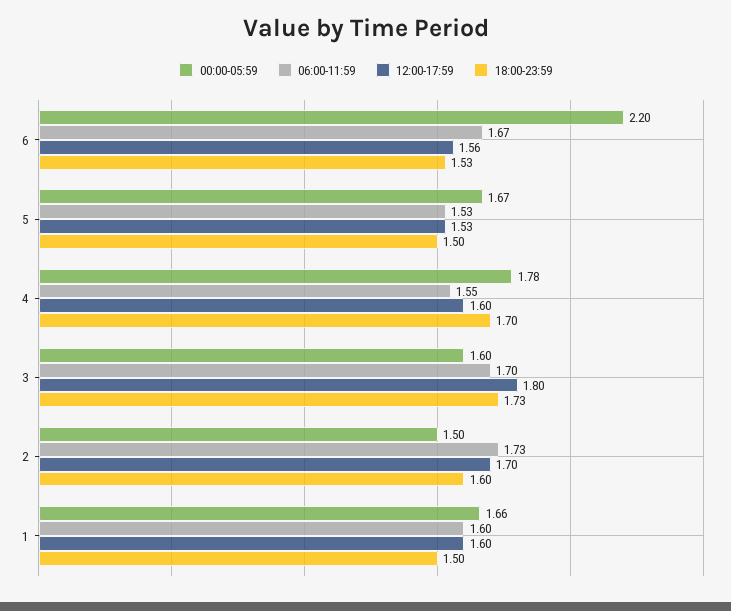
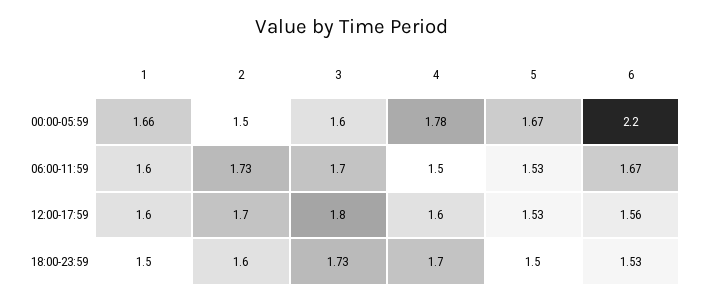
  {
    "00:00-05:59": {
      "6": 2.2,
      "5": 1.67,
      "4": 1.78,
      "3": 1.6,
      "2": 1.5,
      "1": 1.66
    },
    "06:00-11:59": {
      "6": 1.67,
      "5": 1.53,
-     "4": 1.55,
+     "4": 1.5,
      "3": 1.7,
      "2": 1.73,
      "1": 1.6
    },
    "12:00-17:59": {
      "6": 1.56,
      "5": 1.53,
      "4": 1.6,
      "3": 1.8,
      "2": 1.7,
      "1": 1.6
    },
    "18:00-23:59": {
      "6": 1.53,
      "5": 1.5,
      "4": 1.7,
      "3": 1.73,
      "2": 1.6,
      "1": 1.5
    }
  }

